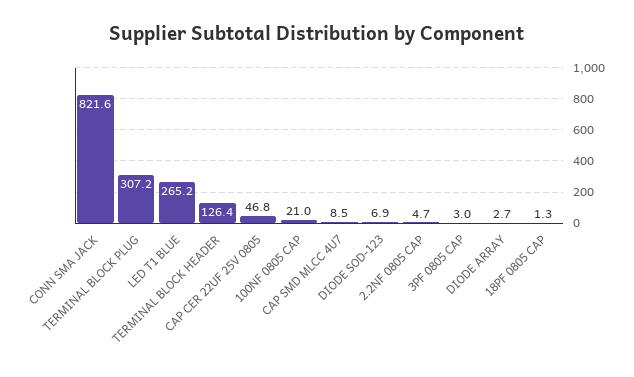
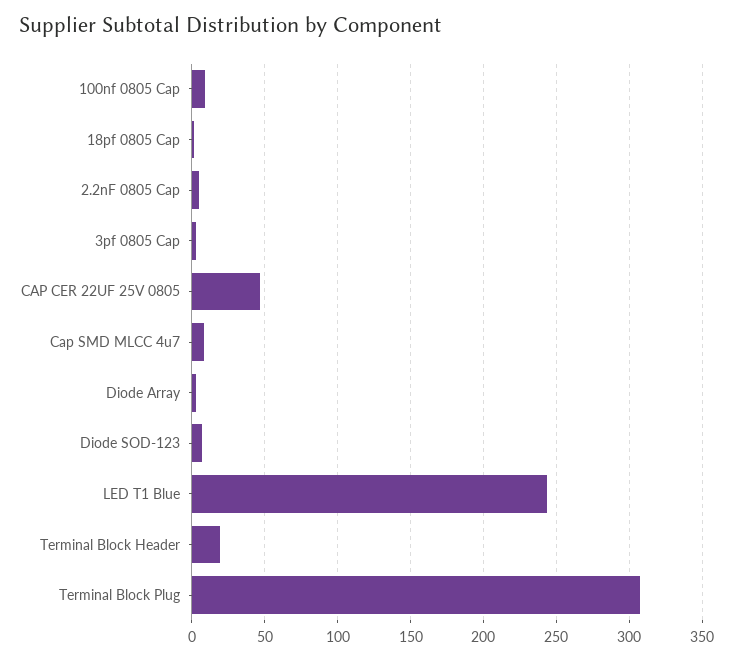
  {
-   "CONN SMA JACK": 821.6,
    "TERMINAL BLOCK PLUG": 307.2,
-   "LED T1 BLUE": 265.2,
+   "LED T1 BLUE": 245,
-   "TERMINAL BLOCK HEADER": 126.4,
+   "TERMINAL BLOCK HEADER": 20,
    "CAP CER 22UF 25V 0805": 46.8,
-   "100NF 0805 CAP": 21,
+   "100NF 0805 CAP": 10,
    "CAP SMD MLCC 4U7": 8.5,
    "DIODE SOD-123": 6.9,
    "2.2NF 0805 CAP": 4.7,
    "3PF 0805 CAP": 3,
    "DIODE ARRAY": 2.7,
    "18PF 0805 CAP": 1.3
  }

